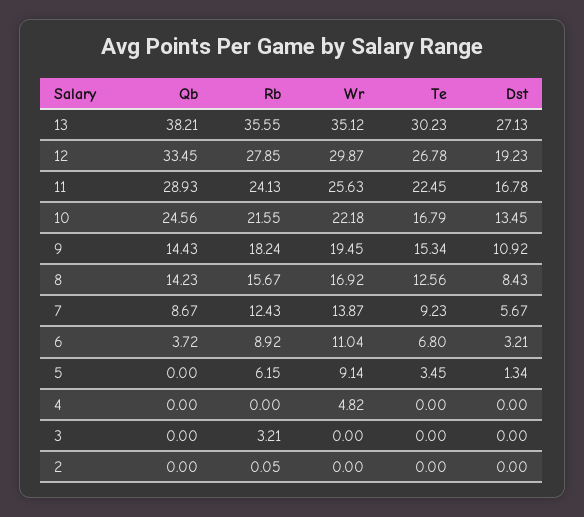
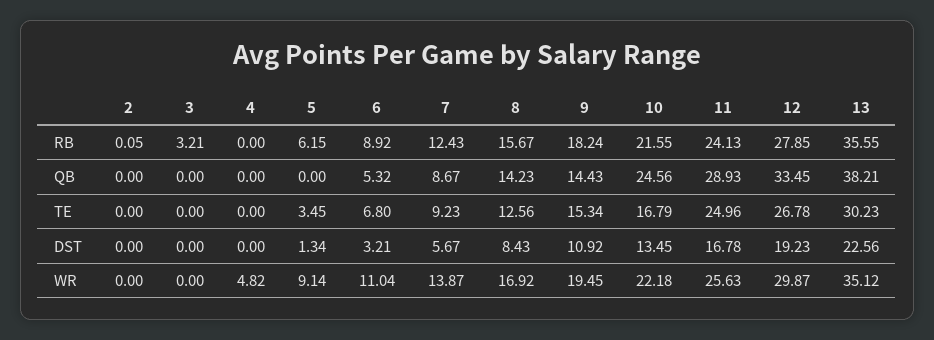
  {
    "Qb": {
      "13": 38.21,
      "12": 33.45,
      "11": 28.93,
      "10": 24.56,
      "9": 14.43,
      "8": 14.23,
      "7": 8.67,
-     "6": 3.72,
+     "6": 5.32,
      "5": 0,
      "4": 0,
      "3": 0,
      "2": 0
    },
    "Rb": {
      "13": 35.55,
      "12": 27.85,
      "11": 24.13,
      "10": 21.55,
      "9": 18.24,
      "8": 15.67,
      "7": 12.43,
      "6": 8.92,
      "5": 6.15,
      "4": 0,
      "3": 3.21,
      "2": 0.05
    },
    "Wr": {
      "13": 35.12,
      "12": 29.87,
      "11": 25.63,
      "10": 22.18,
      "9": 19.45,
      "8": 16.92,
      "7": 13.87,
      "6": 11.04,
      "5": 9.14,
      "4": 4.82,
      "3": 0,
      "2": 0
    },
    "Te": {
      "13": 30.23,
      "12": 26.78,
-     "11": 22.45,
+     "11": 24.96,
      "10": 16.79,
      "9": 15.34,
      "8": 12.56,
      "7": 9.23,
      "6": 6.8,
      "5": 3.45,
      "4": 0,
      "3": 0,
      "2": 0
    },
    "Dst": {
-     "13": 27.13,
+     "13": 22.56,
      "12": 19.23,
      "11": 16.78,
      "10": 13.45,
      "9": 10.92,
      "8": 8.43,
      "7": 5.67,
      "6": 3.21,
      "5": 1.34,
      "4": 0,
      "3": 0,
      "2": 0
    }
  }

